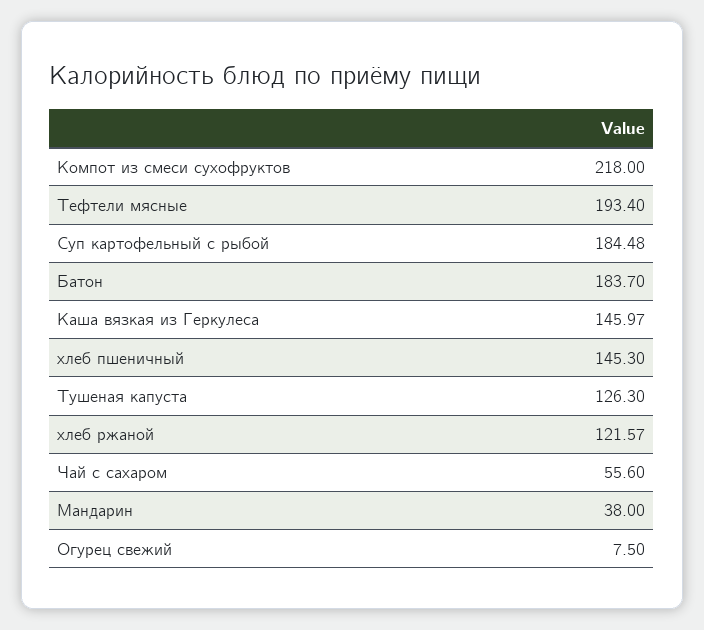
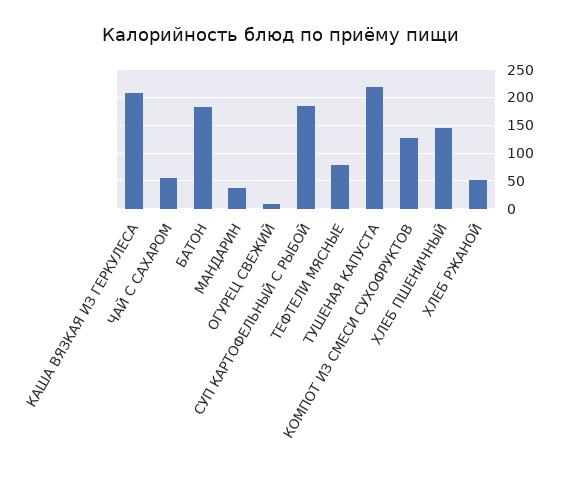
  {
-   "Компот из смеси сухофруктов": 218,
+   "Компот из смеси сухофруктов": 125,
-   "Тефтели мясные": 193.4,
+   "Тефтели мясные": 75,
    "Суп картофельный с рыбой": 184.48,
    "Батон": 183.7,
-   "Каша вязкая из Геркулеса": 145.97,
+   "Каша вязкая из Геркулеса": 200,
    "хлеб пшеничный": 145.3,
-   "Тушеная капуста": 126.3,
+   "Тушеная капуста": 225,
-   "хлеб ржаной": 121.57,
+   "хлеб ржаной": 50,
    "Чай с сахаром": 55.6,
    "Мандарин": 38,
    "Огурец свежий": 7.5
  }

